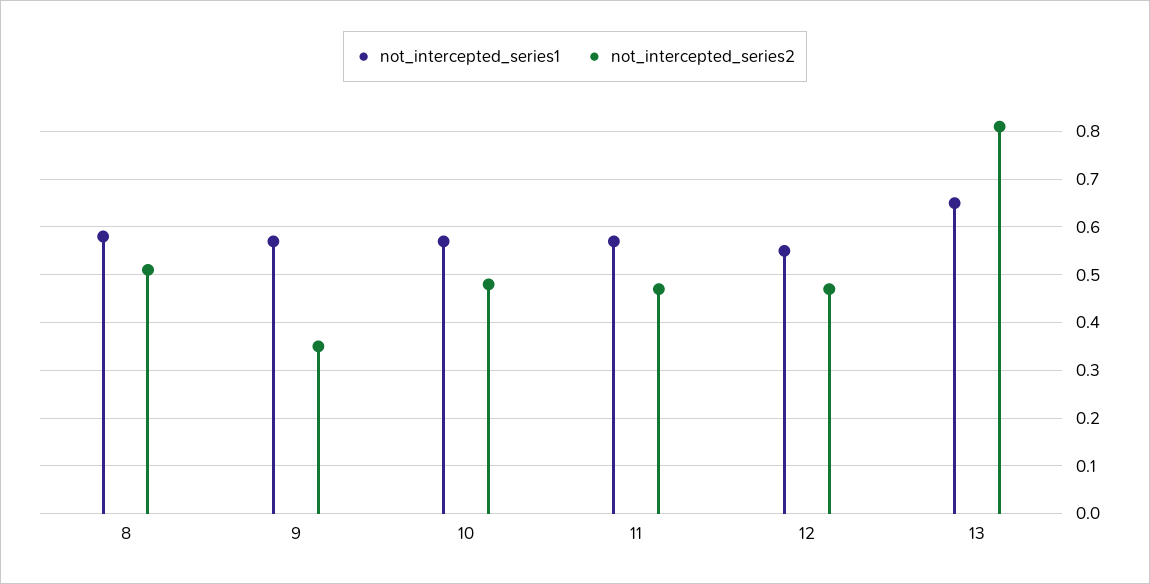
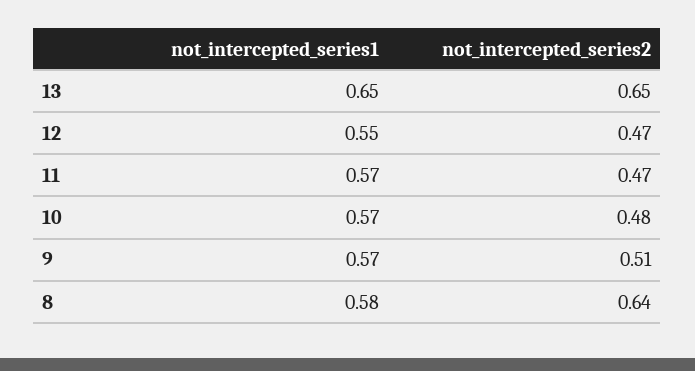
  {
    "not_intercepted_series1": {
      "8": 0.58,
      "9": 0.57,
      "10": 0.57,
      "11": 0.57,
      "12": 0.55,
      "13": 0.65
    },
    "not_intercepted_series2": {
-     "8": 0.5,
+     "8": 0.64,
-     "9": 0.35,
+     "9": 0.51,
      "10": 0.48,
      "11": 0.47,
      "12": 0.47,
-     "13": 0.8
+     "13": 0.65
    }
  }

